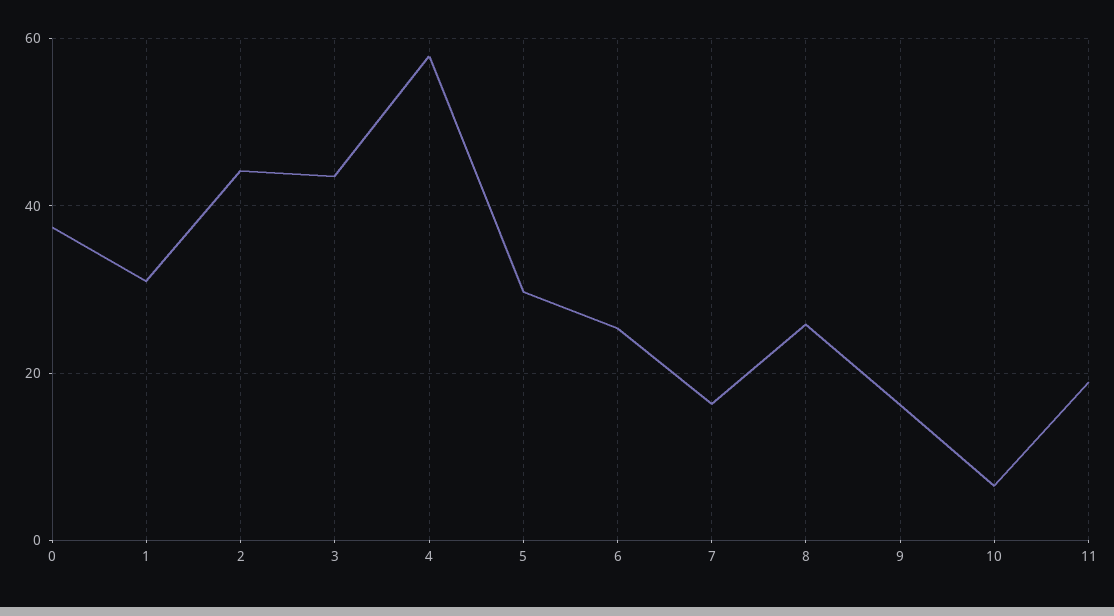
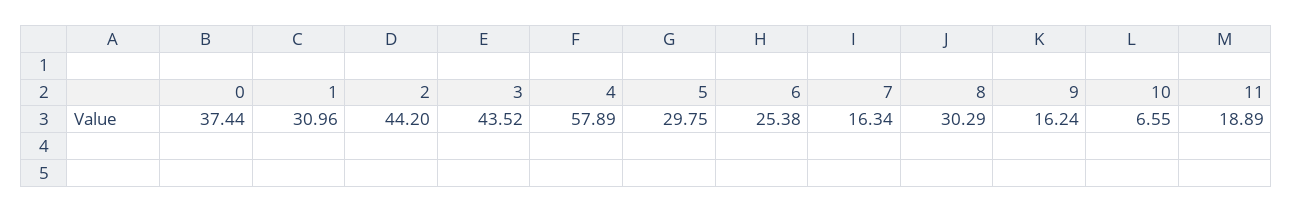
  {
    "0": 37.44,
    "1": 30.96,
    "2": 44.2,
    "3": 43.52,
    "4": 57.89,
    "5": 29.75,
    "6": 25.38,
    "7": 16.34,
-   "8": 26,
+   "8": 30.29,
    "9": 16.24,
    "10": 6.55,
    "11": 18.89
  }

